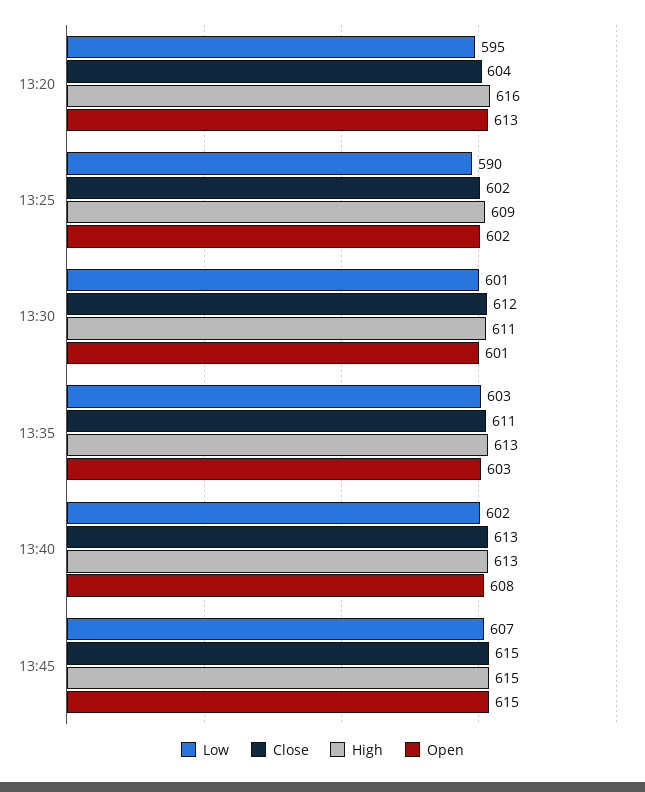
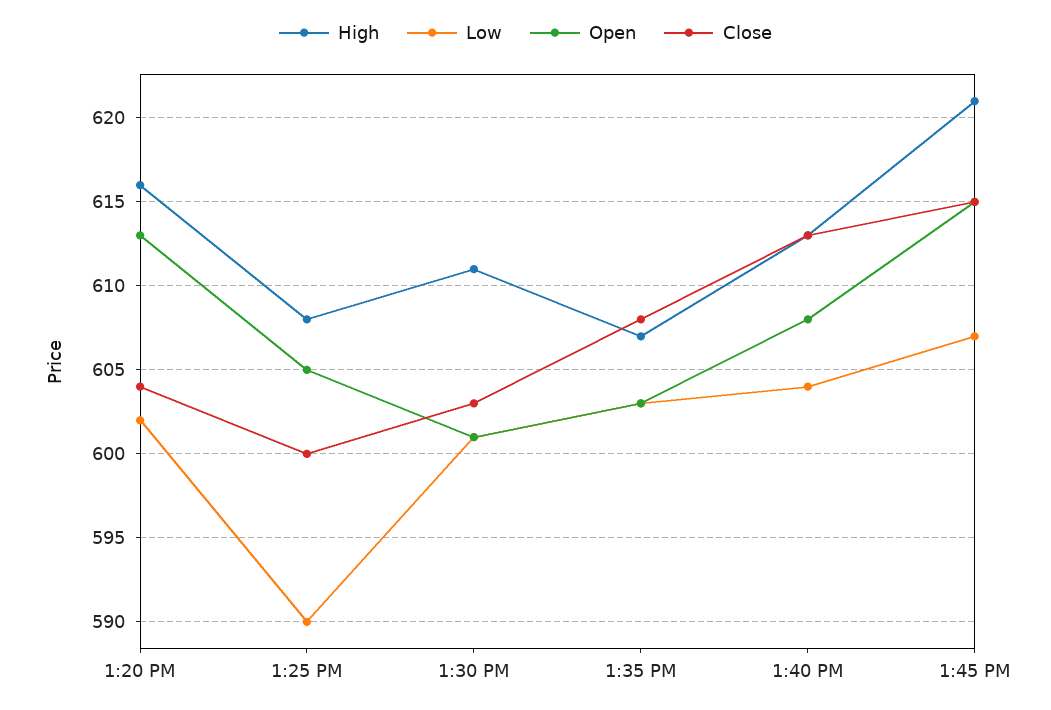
  {
    "Low": {
-     "13:20": 595,
+     "13:20": 602,
      "13:25": 590,
      "13:30": 601,
      "13:35": 603,
-     "13:40": 602,
+     "13:40": 604,
      "13:45": 607
    },
    "Close": {
      "13:20": 604,
-     "13:25": 602,
+     "13:25": 600,
-     "13:30": 612,
+     "13:30": 603,
-     "13:35": 611,
+     "13:35": 608,
      "13:40": 613,
      "13:45": 615
    },
    "High": {
      "13:20": 616,
-     "13:25": 609,
+     "13:25": 608,
      "13:30": 611,
-     "13:35": 613,
+     "13:35": 607,
      "13:40": 613,
-     "13:45": 615
+     "13:45": 621
    },
    "Open": {
      "13:20": 613,
-     "13:25": 602,
+     "13:25": 605,
      "13:30": 601,
      "13:35": 603,
      "13:40": 608,
      "13:45": 615
    }
  }

